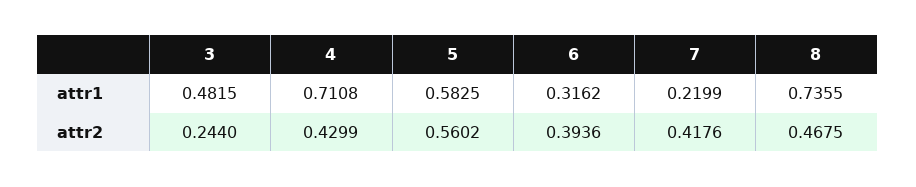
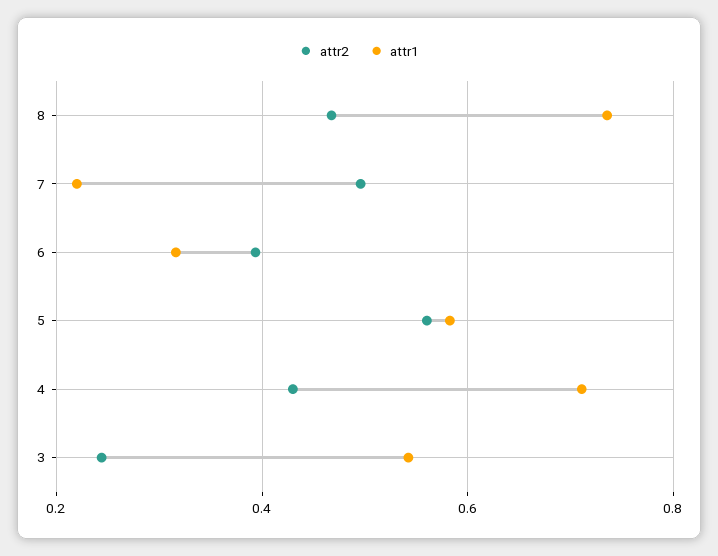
  {
    "attr1": {
-     "3": 0.4815,
+     "3": 0.54,
      "4": 0.7108,
      "5": 0.5825,
      "6": 0.3162,
      "7": 0.2199,
      "8": 0.7355
    },
    "attr2": {
      "3": 0.244,
      "4": 0.4299,
      "5": 0.5602,
      "6": 0.3936,
-     "7": 0.4176,
+     "7": 0.5,
      "8": 0.4675
    }
  }

